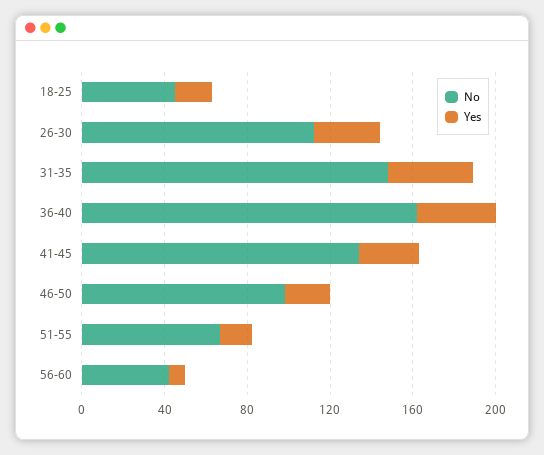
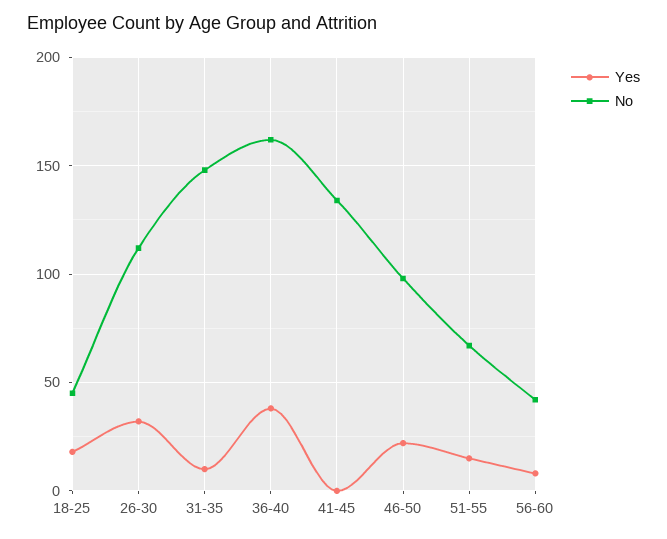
  {
    "No": {
      "18-25": 45,
      "26-30": 110,
      "31-35": 150,
      "36-40": 160,
      "41-45": 135,
      "46-50": 100,
      "51-55": 65,
      "56-60": 40
    },
    "Yes": {
      "18-25": 20,
      "26-30": 30,
-     "31-35": 40,
+     "31-35": 10,
      "36-40": 40,
-     "41-45": 30,
+     "41-45": 0,
      "46-50": 20,
      "51-55": 15,
      "56-60": 10
    }
  }

